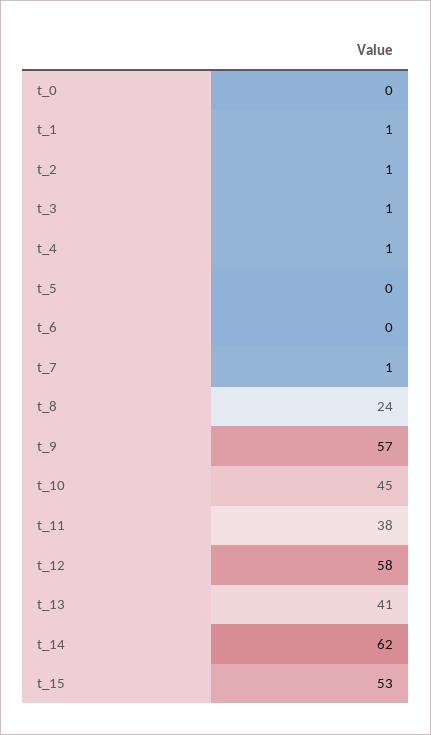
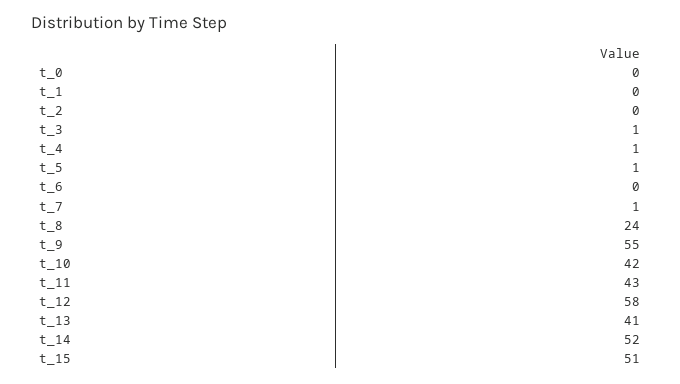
  {
    "t_0": 0,
-   "t_1": 1,
+   "t_1": 0,
-   "t_2": 1,
+   "t_2": 0,
    "t_3": 1,
    "t_4": 1,
-   "t_5": 0,
+   "t_5": 1,
    "t_6": 0,
    "t_7": 1,
    "t_8": 24,
-   "t_9": 57,
+   "t_9": 55,
-   "t_10": 45,
+   "t_10": 42,
-   "t_11": 38,
+   "t_11": 43,
    "t_12": 58,
    "t_13": 41,
-   "t_14": 62,
+   "t_14": 52,
-   "t_15": 53
+   "t_15": 51
  }

